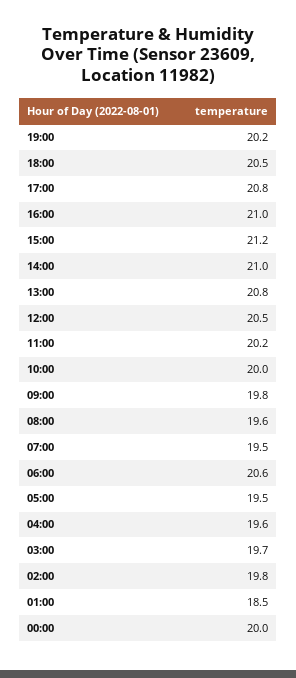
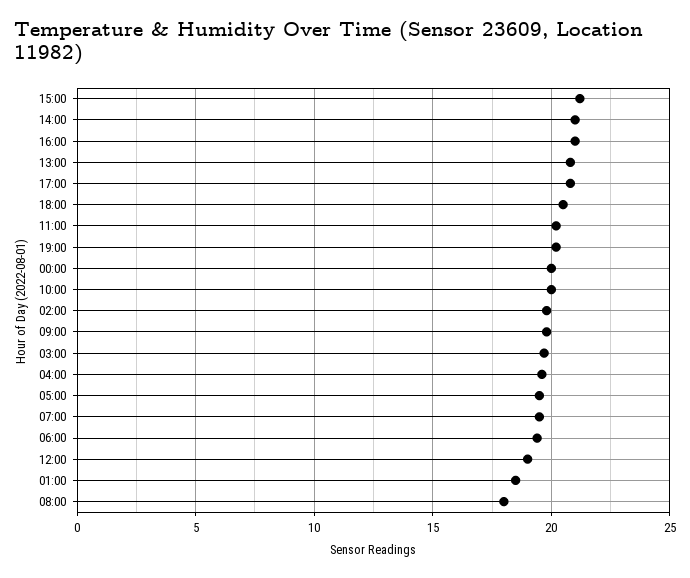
  {
    "19:00": 20.2,
    "18:00": 20.5,
    "17:00": 20.8,
    "16:00": 21,
    "15:00": 21.2,
    "14:00": 21,
    "13:00": 20.8,
-   "12:00": 20.5,
+   "12:00": 19,
    "11:00": 20.2,
    "10:00": 20,
    "09:00": 19.8,
-   "08:00": 19.6,
+   "08:00": 18,
    "07:00": 19.5,
-   "06:00": 20.6,
+   "06:00": 19.5,
    "05:00": 19.5,
    "04:00": 19.6,
    "03:00": 19.7,
    "02:00": 19.8,
    "01:00": 18.5,
    "00:00": 20
  }

